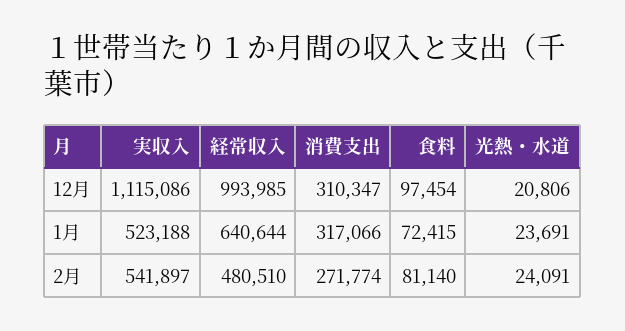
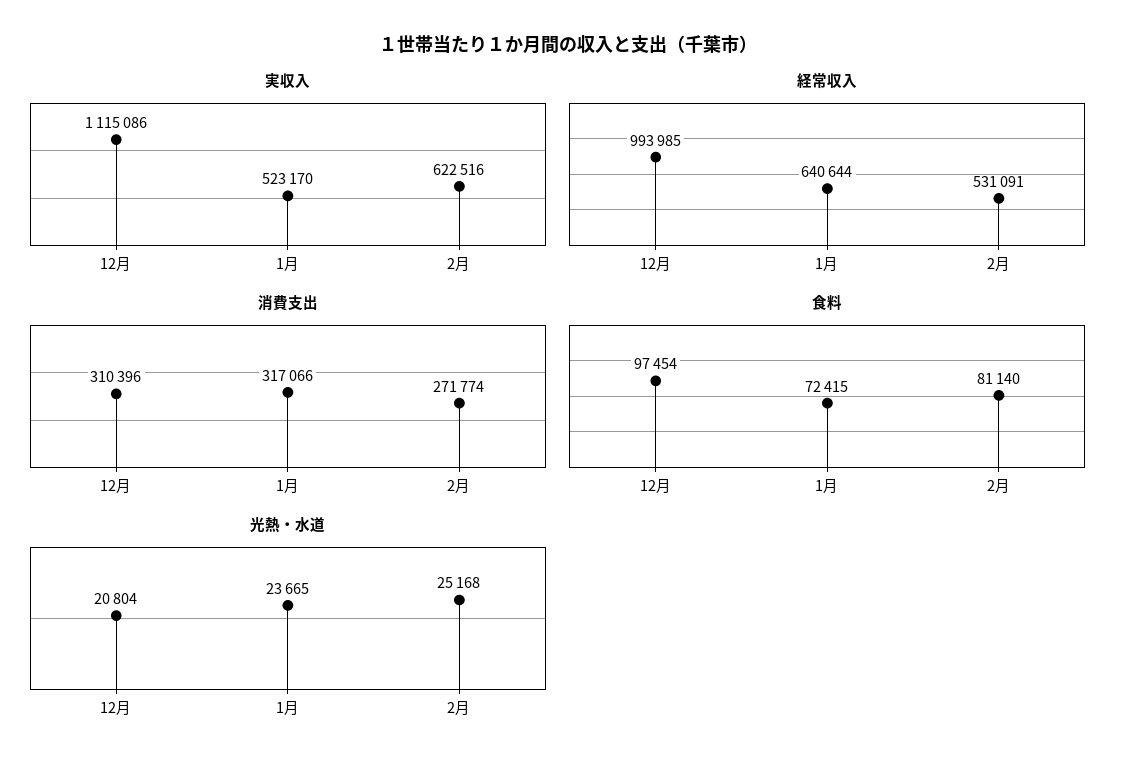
  {
    "実収入": {
      "12月": 1115086,
-     "1月": 523188,
+     "1月": 523170,
-     "2月": 541897
+     "2月": 622516
    },
    "経常収入": {
      "12月": 993985,
      "1月": 640644,
-     "2月": 480510
+     "2月": 531091
    },
    "消費支出": {
-     "12月": 310347,
+     "12月": 310396,
      "1月": 317066,
      "2月": 271774
    },
    "食料": {
      "12月": 97454,
      "1月": 72415,
      "2月": 81140
    },
    "光熱・水道": {
-     "12月": 20806,
+     "12月": 20804,
-     "1月": 23691,
+     "1月": 23665,
-     "2月": 24091
+     "2月": 25168
    }
  }

